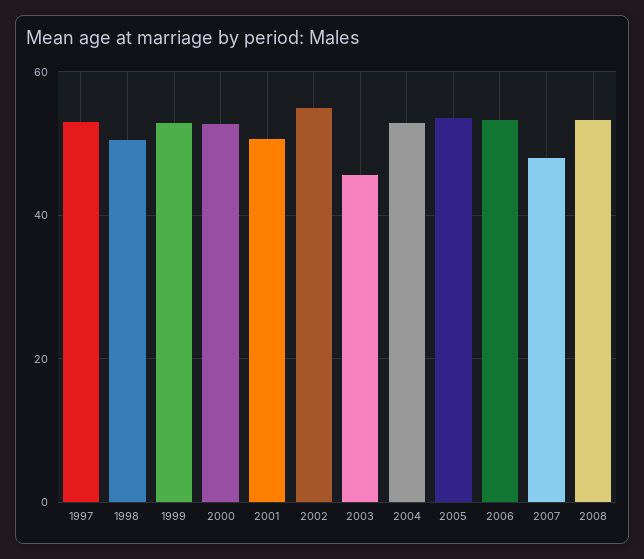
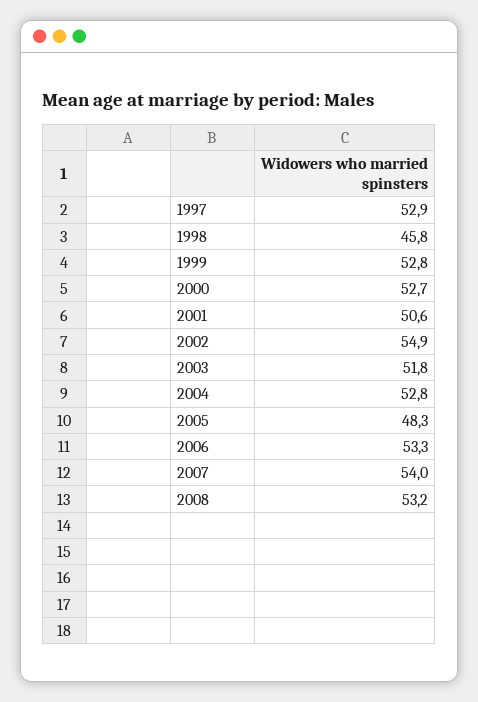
  {
    "1997": 52.9,
-   "1998": 50,
+   "1998": 45.8,
    "1999": 52.8,
    "2000": 52.7,
    "2001": 50.6,
    "2002": 54.9,
-   "2003": 46,
+   "2003": 51.8,
    "2004": 52.8,
-   "2005": 54,
+   "2005": 48.3,
    "2006": 53.3,
-   "2007": 48,
+   "2007": 54,
    "2008": 53.2
  }

